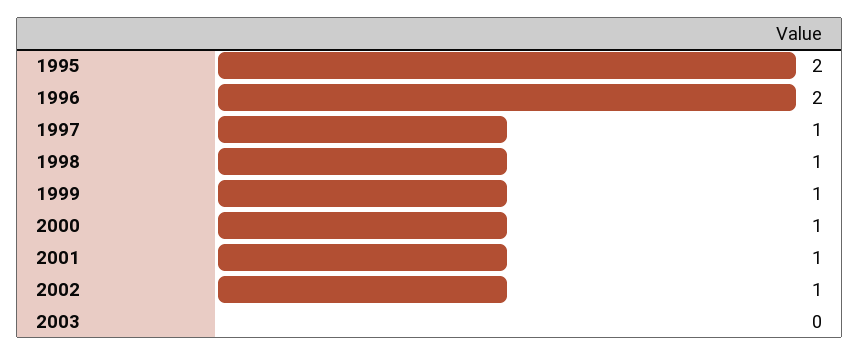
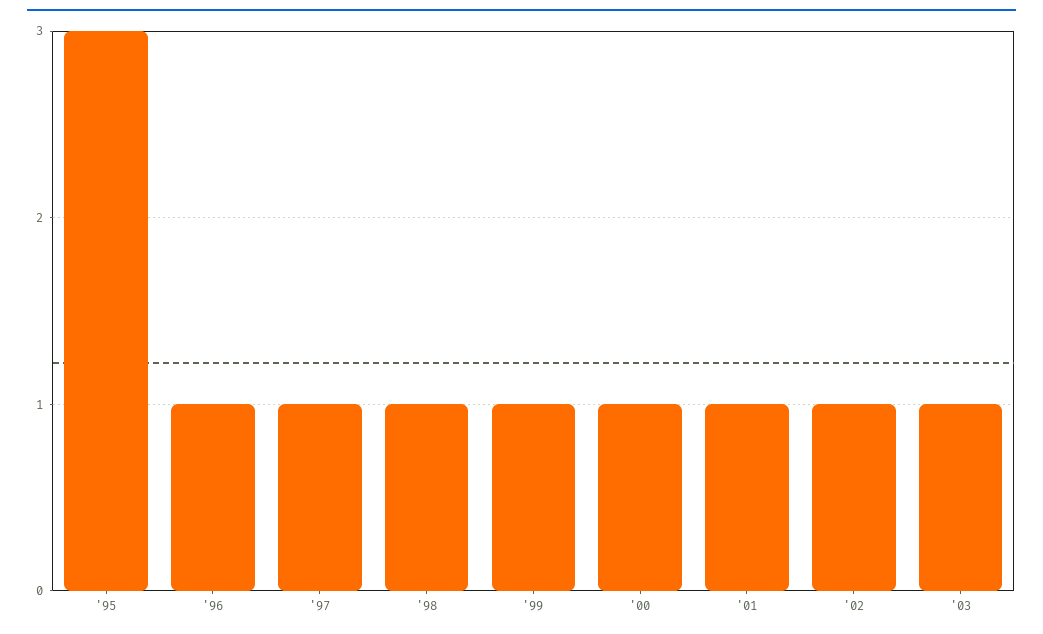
  {
-   "1995": 2,
+   "1995": 3,
-   "1996": 2,
+   "1996": 1,
    "1997": 1,
    "1998": 1,
    "1999": 1,
    "2000": 1,
    "2001": 1,
    "2002": 1,
-   "2003": 0
+   "2003": 1
  }

